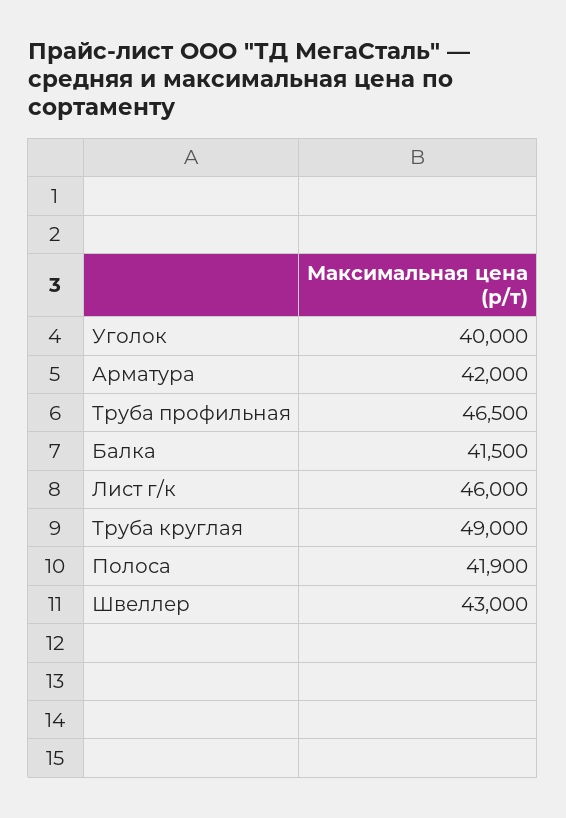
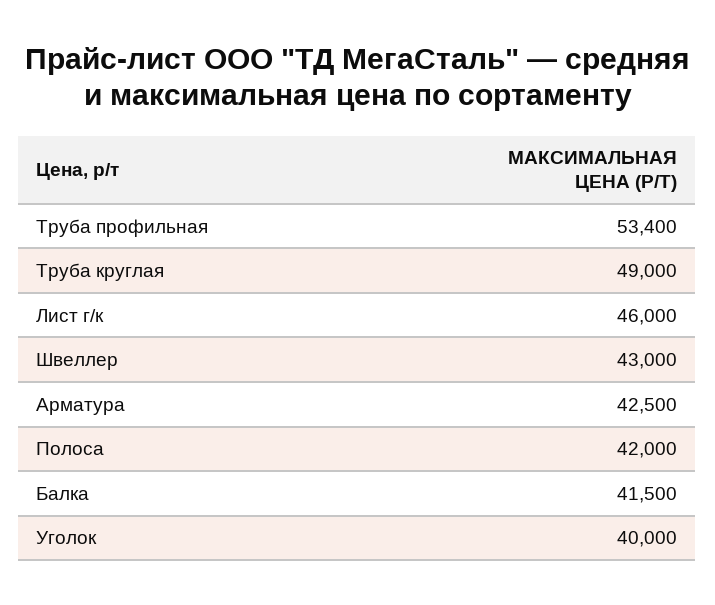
  {
    "Уголок": 40000,
-   "Арматура": 42000,
+   "Арматура": 42500,
-   "Труба профильная": 46500,
+   "Труба профильная": 53400,
    "Балка": 41500,
    "Лист г/к": 46000,
    "Труба круглая": 49000,
-   "Полоса": 41900,
+   "Полоса": 42000,
    "Швеллер": 43000
  }

